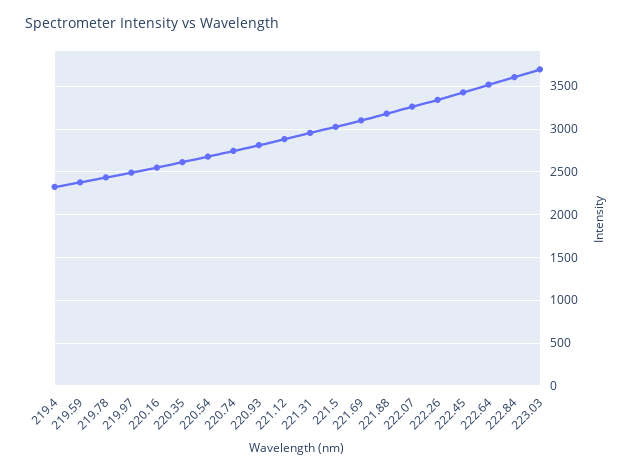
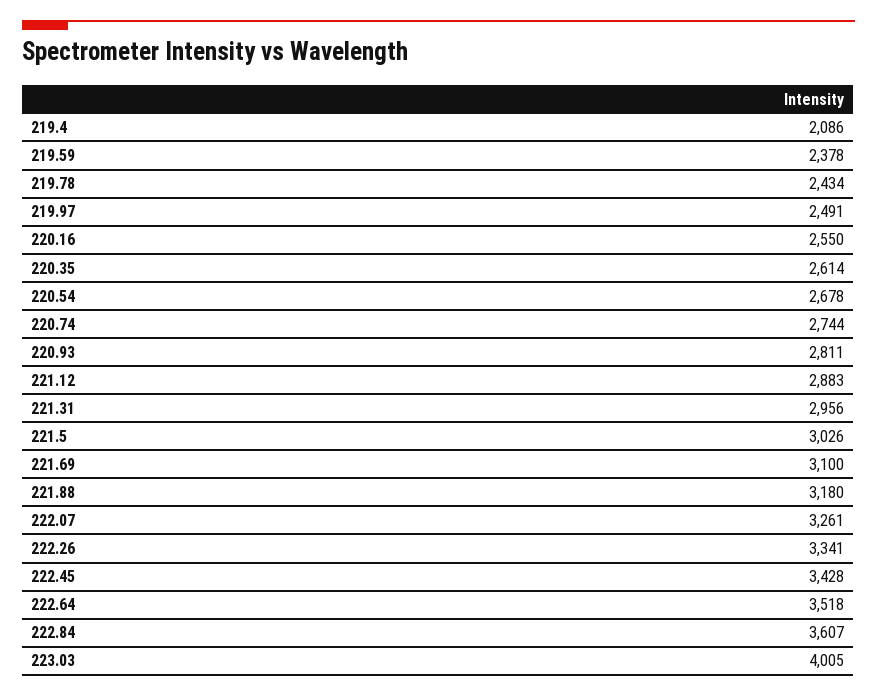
  {
-   "219.4": 2300,
+   "219.4": 2086,
    "219.59": 2378,
    "219.78": 2434,
    "219.97": 2491,
    "220.16": 2550,
    "220.35": 2614,
    "220.54": 2678,
    "220.74": 2744,
    "220.93": 2811,
    "221.12": 2883,
    "221.31": 2956,
    "221.5": 3026,
    "221.69": 3100,
    "221.88": 3180,
    "222.07": 3261,
    "222.26": 3341,
    "222.45": 3428,
    "222.64": 3518,
    "222.84": 3607,
-   "223.03": 3700
+   "223.03": 4005
  }

